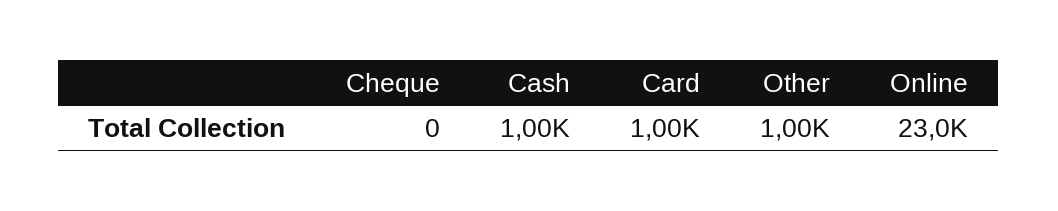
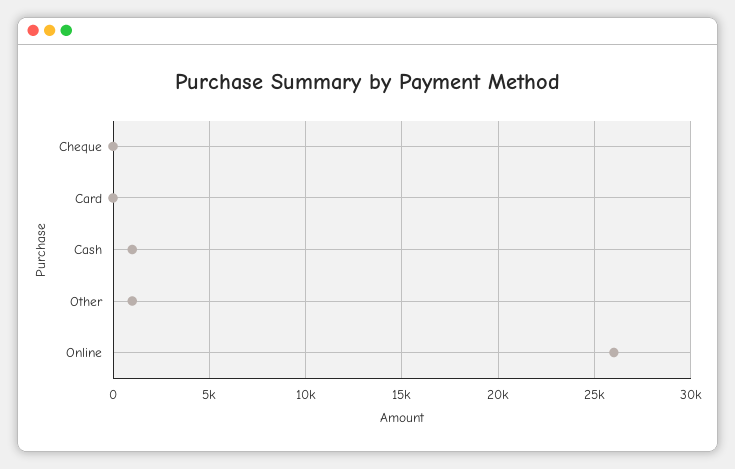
  {
    "Cheque": 0,
    "Cash": 1000,
-   "Card": 1000,
+   "Card": 0,
    "Other": 1000,
-   "Online": 23000
+   "Online": 26000
  }

